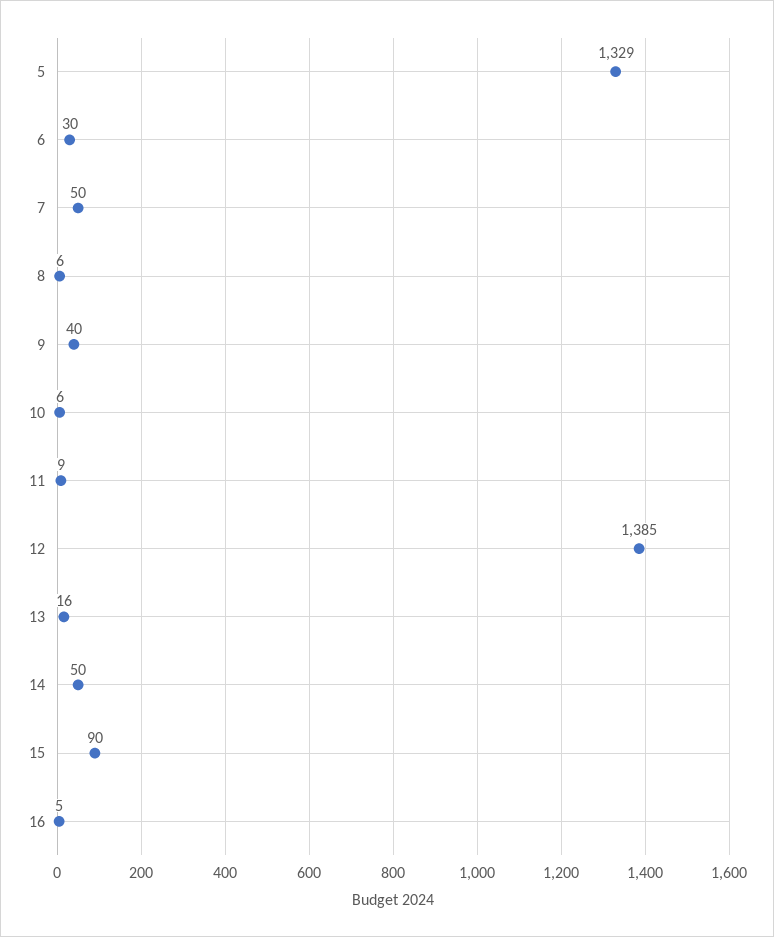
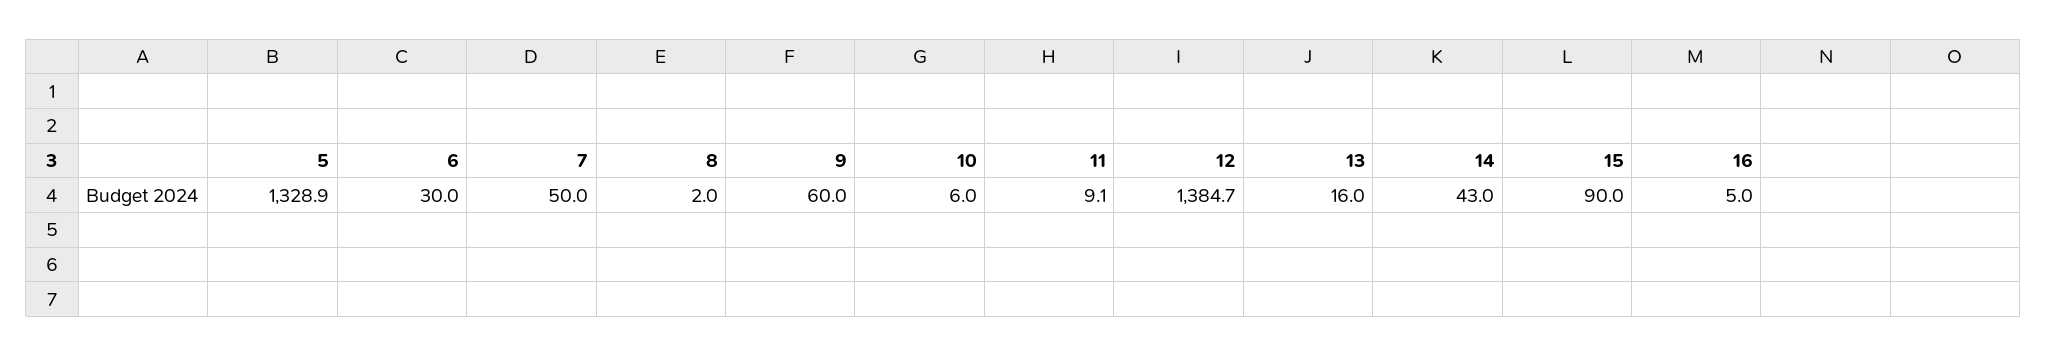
  {
    "5": 1328.9,
    "6": 30,
    "7": 50,
-   "8": 6,
+   "8": 2,
-   "9": 40,
+   "9": 60,
    "10": 6,
    "11": 9.1,
    "12": 1384.7,
    "13": 16,
-   "14": 50,
+   "14": 43,
    "15": 90,
    "16": 5
  }

